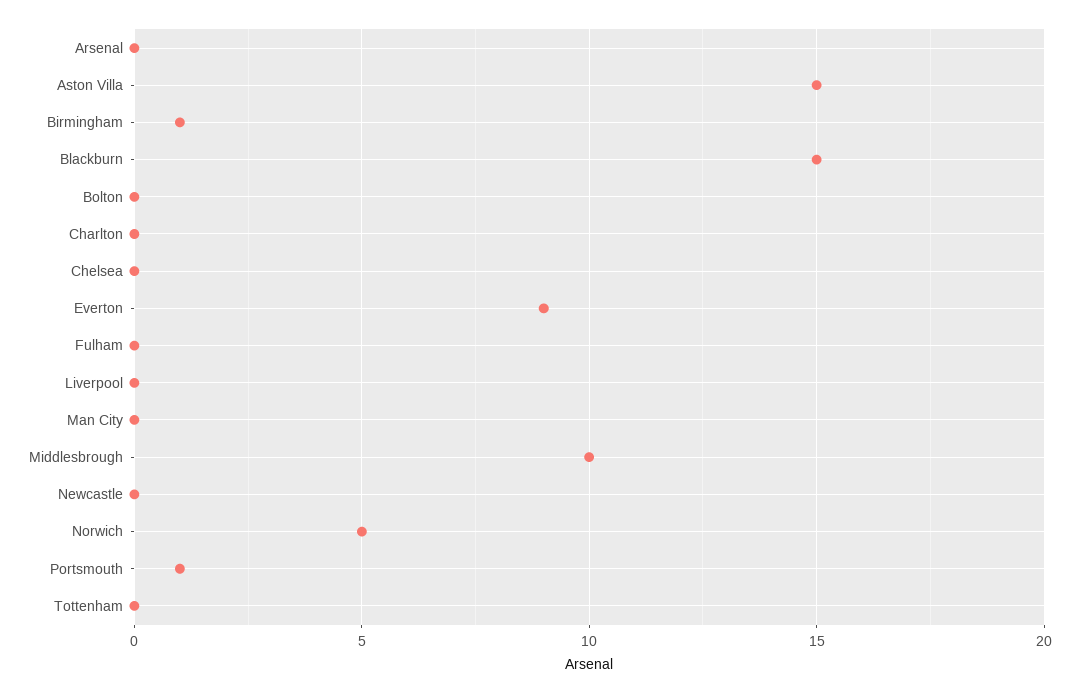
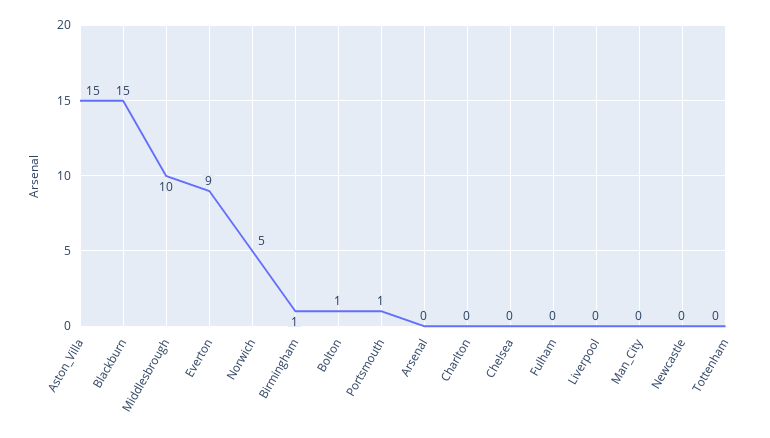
  {
    "Arsenal": 0,
    "Aston Villa": 15,
    "Birmingham": 1,
    "Blackburn": 15,
-   "Bolton": 0,
+   "Bolton": 1,
    "Charlton": 0,
    "Chelsea": 0,
    "Everton": 9,
    "Fulham": 0,
    "Liverpool": 0,
    "Man City": 0,
    "Middlesbrough": 10,
    "Newcastle": 0,
    "Norwich": 5,
    "Portsmouth": 1,
    "Tottenham": 0
  }

